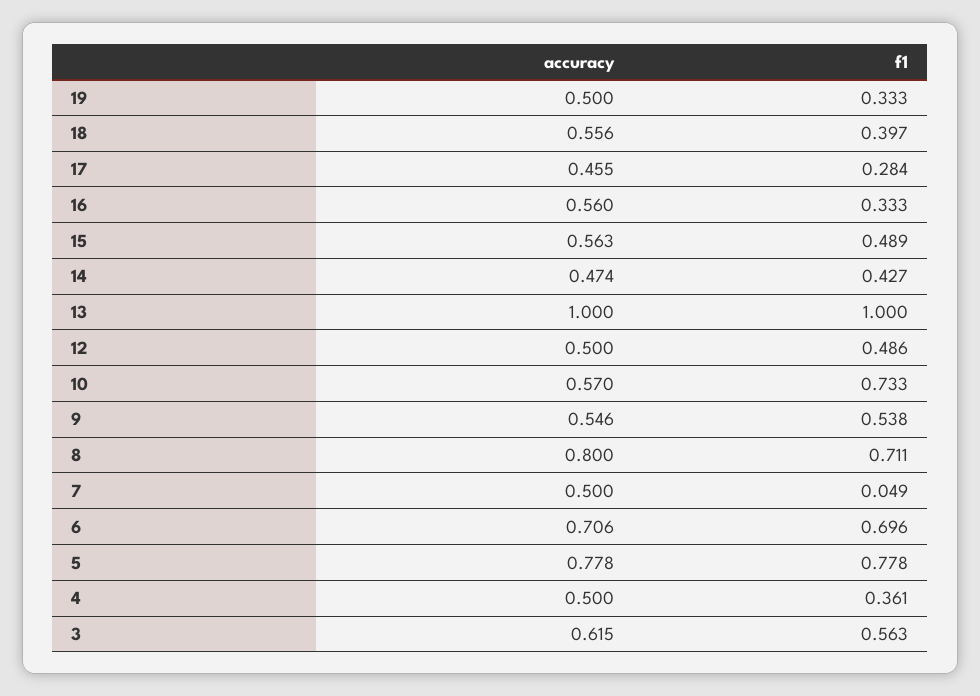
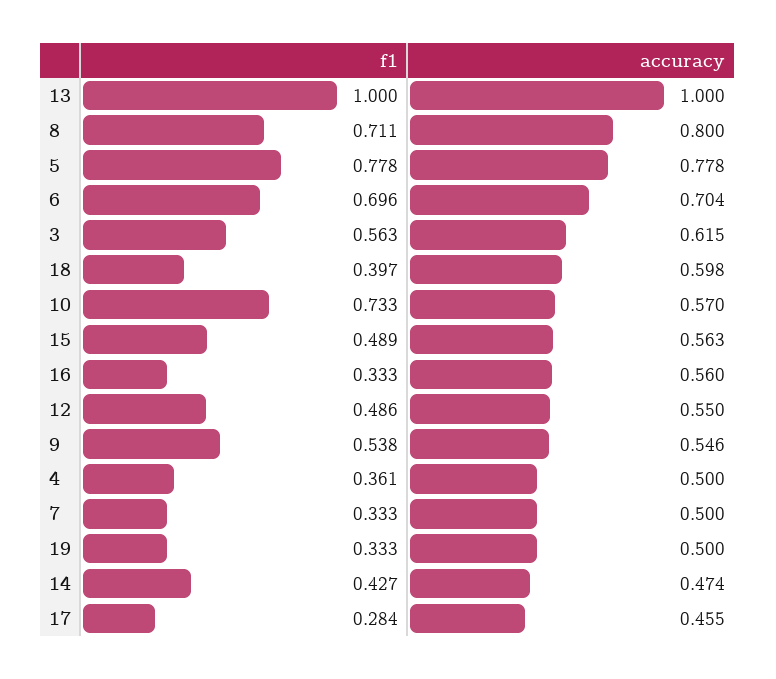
  {
    "accuracy": {
      "19": 0.5,
-     "18": 0.556,
+     "18": 0.598,
      "17": 0.455,
      "16": 0.56,
      "15": 0.563,
      "14": 0.474,
      "13": 1,
-     "12": 0.5,
+     "12": 0.55,
      "10": 0.57,
      "9": 0.546,
      "8": 0.8,
      "7": 0.5,
-     "6": 0.706,
+     "6": 0.704,
      "5": 0.778,
      "4": 0.5,
      "3": 0.615
    },
    "f1": {
      "19": 0.333,
      "18": 0.397,
      "17": 0.284,
      "16": 0.333,
      "15": 0.489,
      "14": 0.427,
      "13": 1,
      "12": 0.486,
      "10": 0.733,
      "9": 0.538,
      "8": 0.711,
-     "7": 0.049,
+     "7": 0.333,
      "6": 0.696,
      "5": 0.778,
      "4": 0.361,
      "3": 0.563
    }
  }

